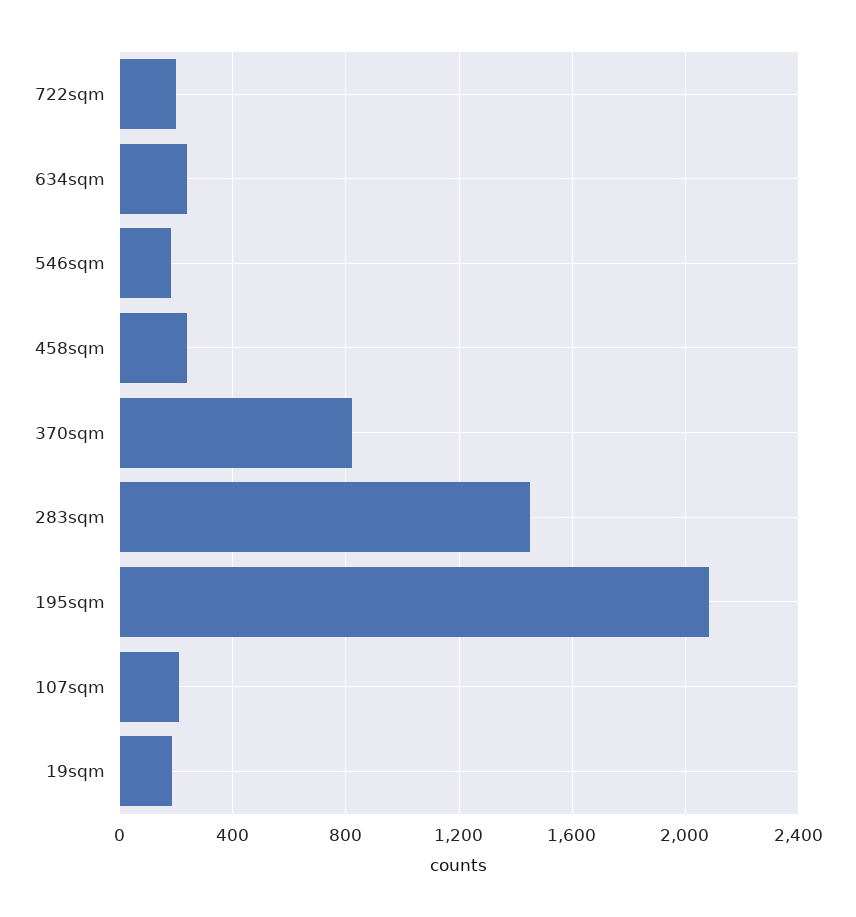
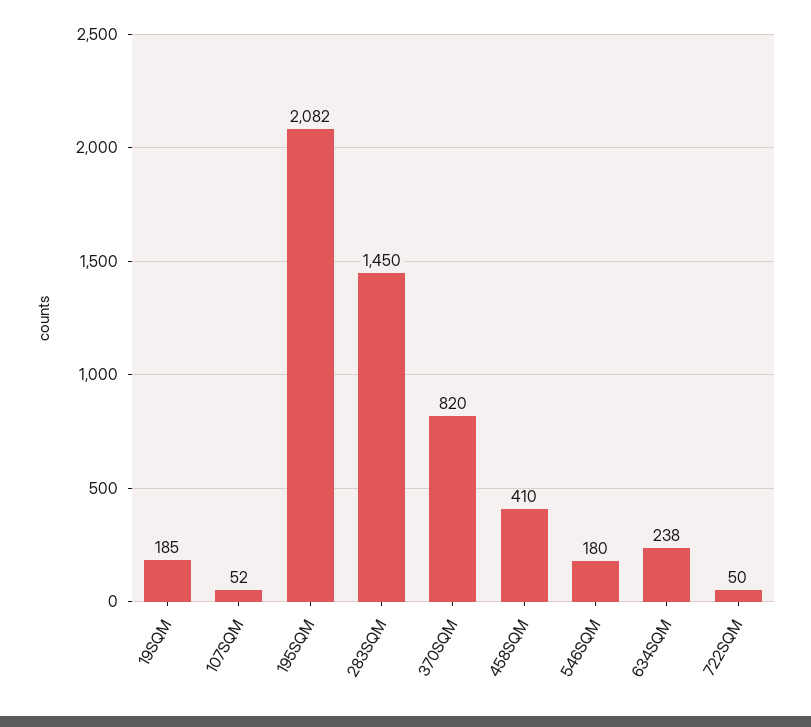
  {
-   "722sqm": 200,
+   "722sqm": 50,
    "634sqm": 238,
    "546sqm": 180,
-   "458sqm": 250,
+   "458sqm": 410,
    "370sqm": 820,
    "283sqm": 1450,
    "195sqm": 2082,
-   "107sqm": 200,
+   "107sqm": 52,
    "19sqm": 185
  }

